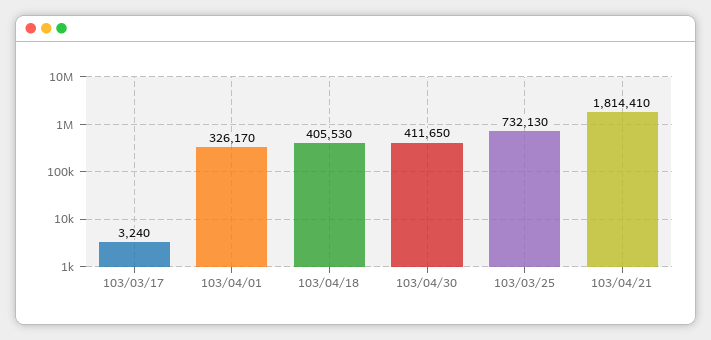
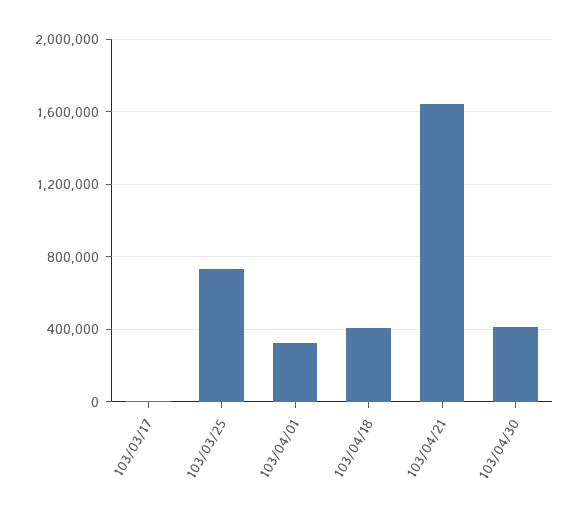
  {
    "103/03/17": 3240,
    "103/04/01": 326170,
    "103/04/18": 405530,
    "103/04/30": 411650,
    "103/03/25": 732130,
-   "103/04/21": 1814410
+   "103/04/21": 1650000
  }

